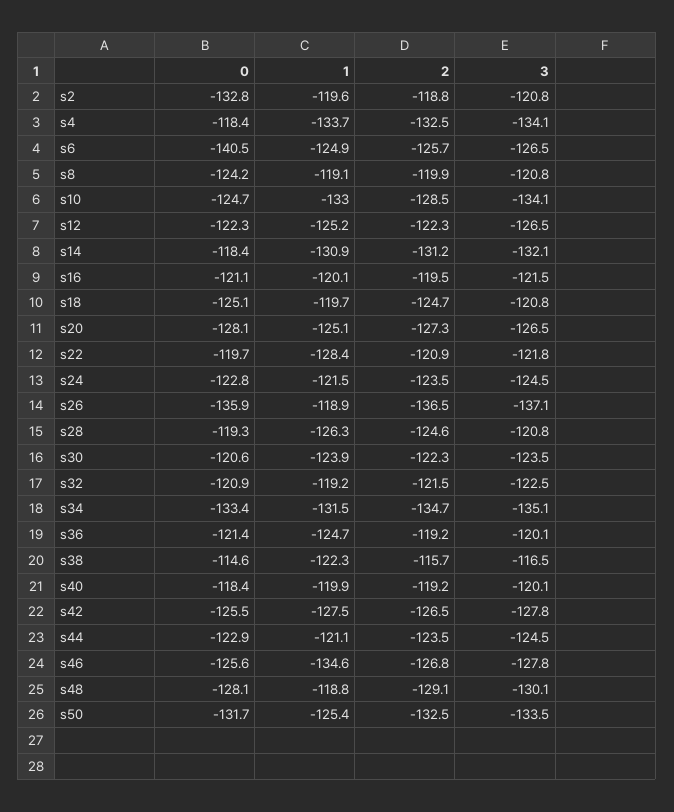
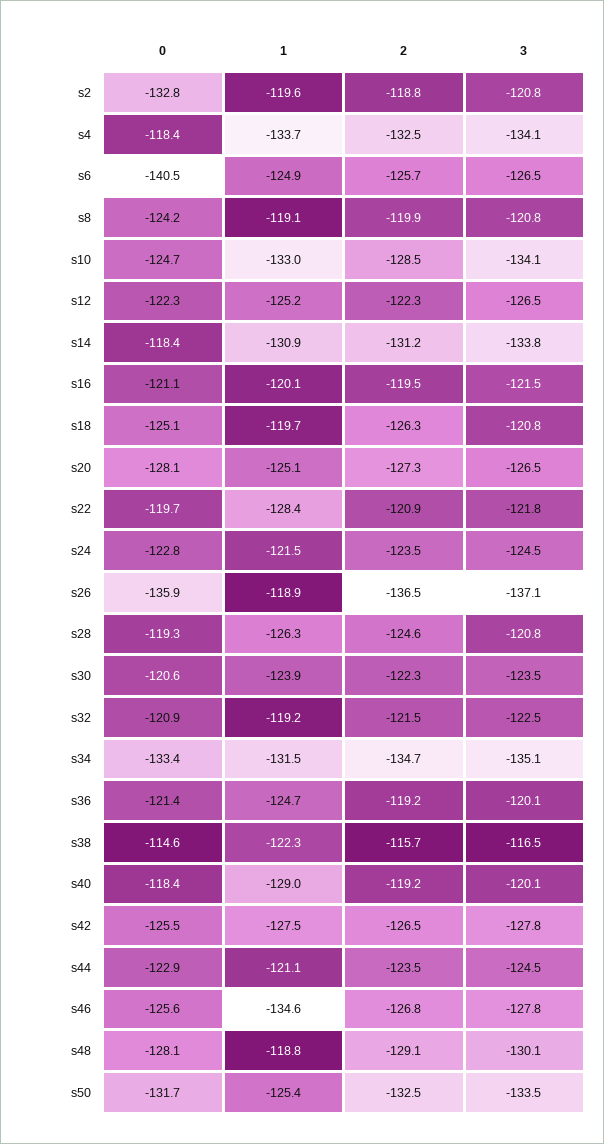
  {
    "0": {
      "s2": -132.8,
      "s4": -118.4,
      "s6": -140.5,
      "s8": -124.2,
      "s10": -124.7,
      "s12": -122.3,
      "s14": -118.4,
      "s16": -121.1,
      "s18": -125.1,
      "s20": -128.1,
      "s22": -119.7,
      "s24": -122.8,
      "s26": -135.9,
      "s28": -119.3,
      "s30": -120.6,
      "s32": -120.9,
      "s34": -133.4,
      "s36": -121.4,
      "s38": -114.6,
      "s40": -118.4,
      "s42": -125.5,
      "s44": -122.9,
      "s46": -125.6,
      "s48": -128.1,
      "s50": -131.7
    },
    "1": {
      "s2": -119.6,
      "s4": -133.7,
      "s6": -124.9,
      "s8": -119.1,
      "s10": -133,
      "s12": -125.2,
      "s14": -130.9,
      "s16": -120.1,
      "s18": -119.7,
      "s20": -125.1,
      "s22": -128.4,
      "s24": -121.5,
      "s26": -118.9,
      "s28": -126.3,
      "s30": -123.9,
      "s32": -119.2,
      "s34": -131.5,
      "s36": -124.7,
      "s38": -122.3,
-     "s40": -119.9,
+     "s40": -129,
      "s42": -127.5,
      "s44": -121.1,
      "s46": -134.6,
      "s48": -118.8,
      "s50": -125.4
    },
    "2": {
      "s2": -118.8,
      "s4": -132.5,
      "s6": -125.7,
      "s8": -119.9,
      "s10": -128.5,
      "s12": -122.3,
      "s14": -131.2,
      "s16": -119.5,
-     "s18": -124.7,
+     "s18": -126.3,
      "s20": -127.3,
      "s22": -120.9,
      "s24": -123.5,
      "s26": -136.5,
      "s28": -124.6,
      "s30": -122.3,
      "s32": -121.5,
      "s34": -134.7,
      "s36": -119.2,
      "s38": -115.7,
      "s40": -119.2,
      "s42": -126.5,
      "s44": -123.5,
      "s46": -126.8,
      "s48": -129.1,
      "s50": -132.5
    },
    "3": {
      "s2": -120.8,
      "s4": -134.1,
      "s6": -126.5,
      "s8": -120.8,
      "s10": -134.1,
      "s12": -126.5,
-     "s14": -132.1,
+     "s14": -133.8,
      "s16": -121.5,
      "s18": -120.8,
      "s20": -126.5,
      "s22": -121.8,
      "s24": -124.5,
      "s26": -137.1,
      "s28": -120.8,
      "s30": -123.5,
      "s32": -122.5,
      "s34": -135.1,
      "s36": -120.1,
      "s38": -116.5,
      "s40": -120.1,
      "s42": -127.8,
      "s44": -124.5,
      "s46": -127.8,
      "s48": -130.1,
      "s50": -133.5
    }
  }

